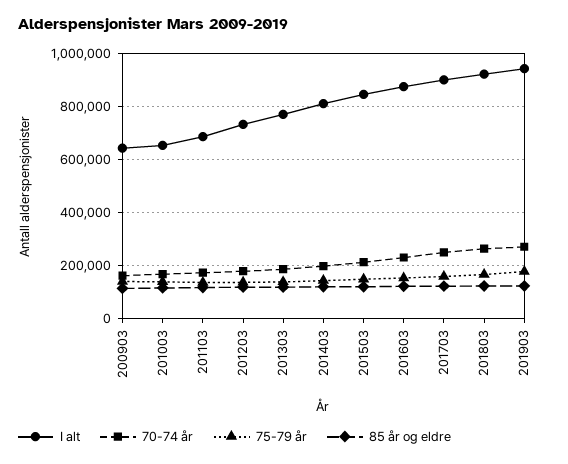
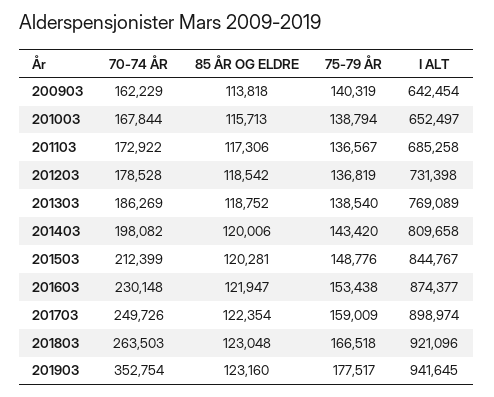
  {
    "I alt": {
      "200903": 642454,
      "201003": 652497,
      "201103": 685258,
      "201203": 731398,
      "201303": 769089,
      "201403": 809658,
      "201503": 844767,
      "201603": 874377,
      "201703": 898974,
      "201803": 921096,
      "201903": 941645
    },
    "70-74 år": {
      "200903": 162229,
      "201003": 167844,
      "201103": 172922,
      "201203": 178528,
      "201303": 186269,
      "201403": 198082,
      "201503": 212399,
      "201603": 230148,
      "201703": 249726,
      "201803": 263503,
-     "201903": 275000
+     "201903": 352754
    },
    "75-79 år": {
      "200903": 140319,
      "201003": 138794,
      "201103": 136567,
      "201203": 136819,
      "201303": 138540,
      "201403": 143420,
      "201503": 148776,
      "201603": 153438,
      "201703": 159009,
      "201803": 166518,
      "201903": 177517
    },
    "85 år og eldre": {
      "200903": 113818,
      "201003": 115713,
      "201103": 117306,
      "201203": 118542,
      "201303": 118752,
      "201403": 120006,
      "201503": 120281,
      "201603": 121947,
      "201703": 122354,
      "201803": 123048,
      "201903": 123160
    }
  }

